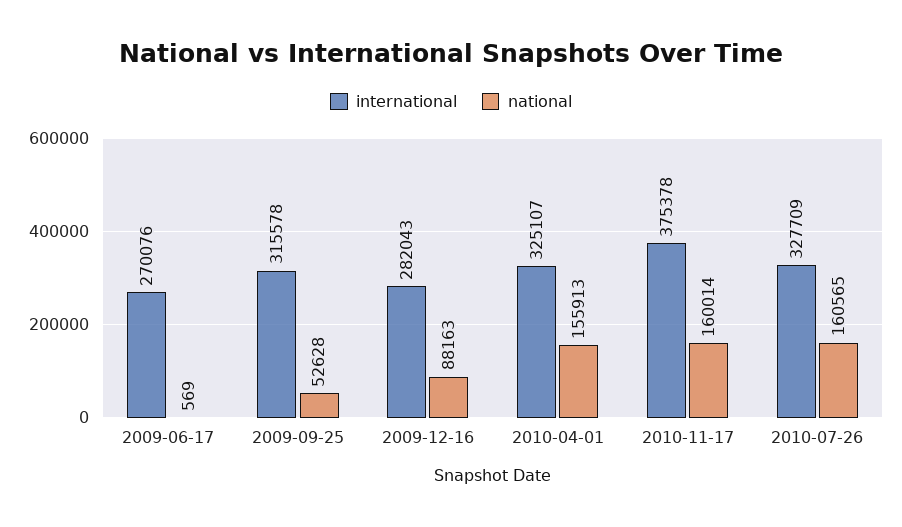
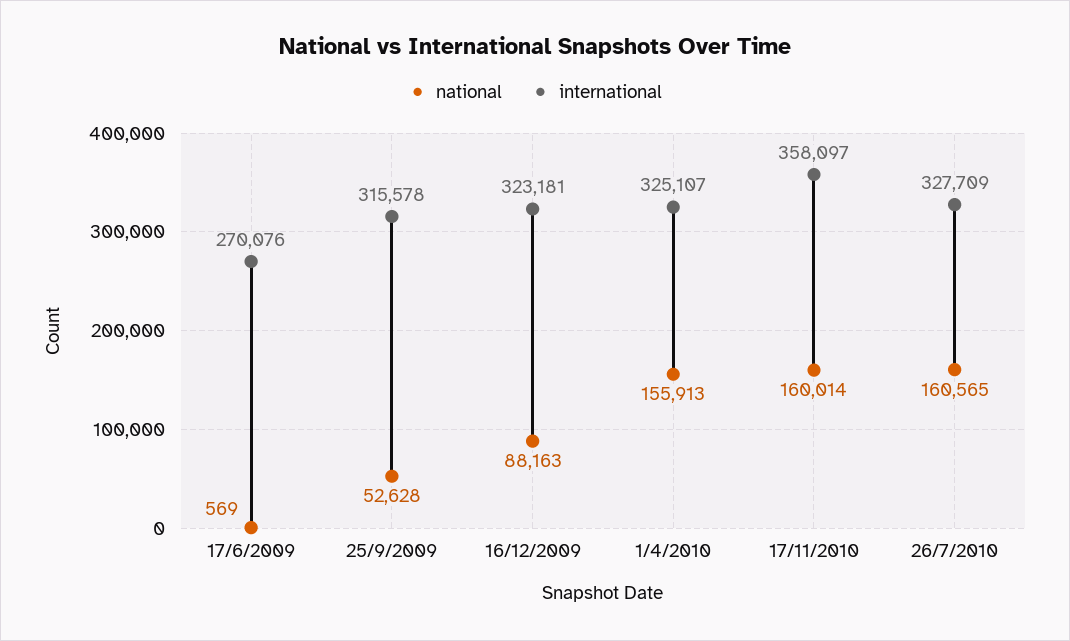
  {
    "international": {
      "2009-06-17": 270076,
      "2009-09-25": 315578,
-     "2009-12-16": 282043,
+     "2009-12-16": 323181,
      "2010-04-01": 325107,
-     "2010-11-17": 375378,
+     "2010-11-17": 358097,
      "2010-07-26": 327709
    },
    "national": {
      "2009-06-17": 569,
      "2009-09-25": 52628,
      "2009-12-16": 88163,
      "2010-04-01": 155913,
      "2010-11-17": 160014,
      "2010-07-26": 160565
    }
  }

